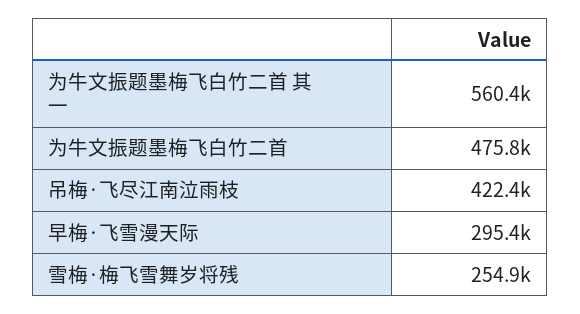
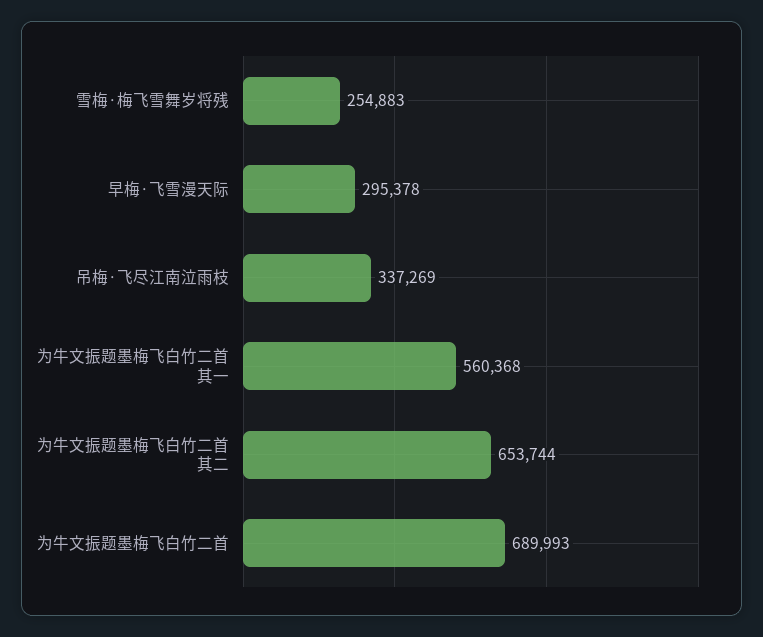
  {
    "为牛文振题墨梅飞白竹二首 其一": 560368,
-   "为牛文振题墨梅飞白竹二首": 475800,
+   "为牛文振题墨梅飞白竹二首": 689993,
-   "吊梅·飞尽江南泣雨枝": 422400,
+   "吊梅·飞尽江南泣雨枝": 337269,
    "早梅·飞雪漫天际": 295378,
-   "雪梅·梅飞雪舞岁将残": 254883
+   "雪梅·梅飞雪舞岁将残": 254883,
+   "为牛文振题墨梅飞白竹二首 其二": 653744
  }

